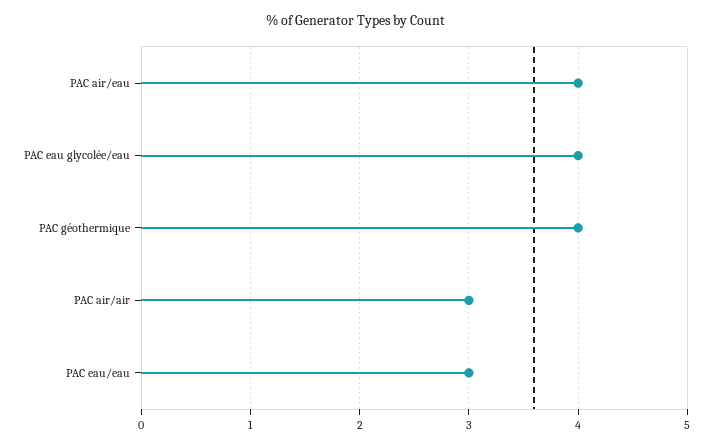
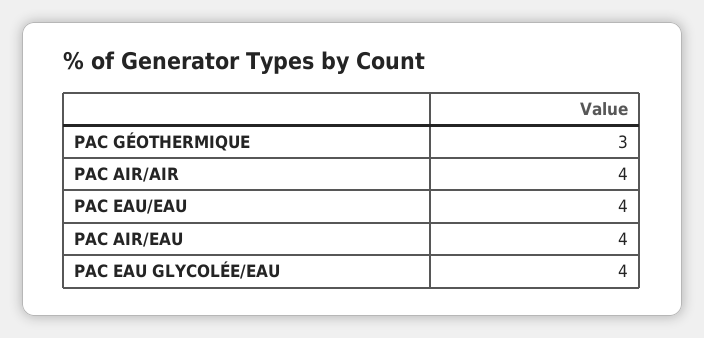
  {
    "PAC air/eau": 4,
    "PAC eau glycolée/eau": 4,
-   "PAC géothermique": 4,
+   "PAC géothermique": 3,
-   "PAC air/air": 3,
+   "PAC air/air": 4,
-   "PAC eau/eau": 3
+   "PAC eau/eau": 4
  }

